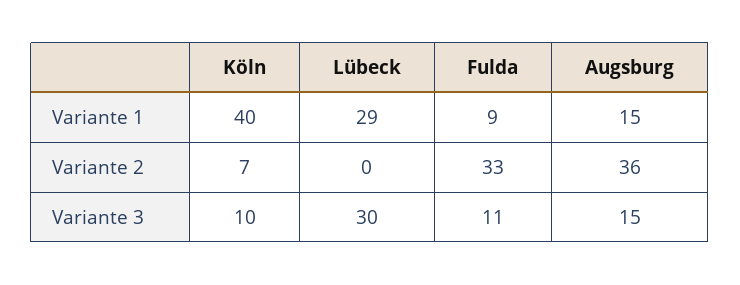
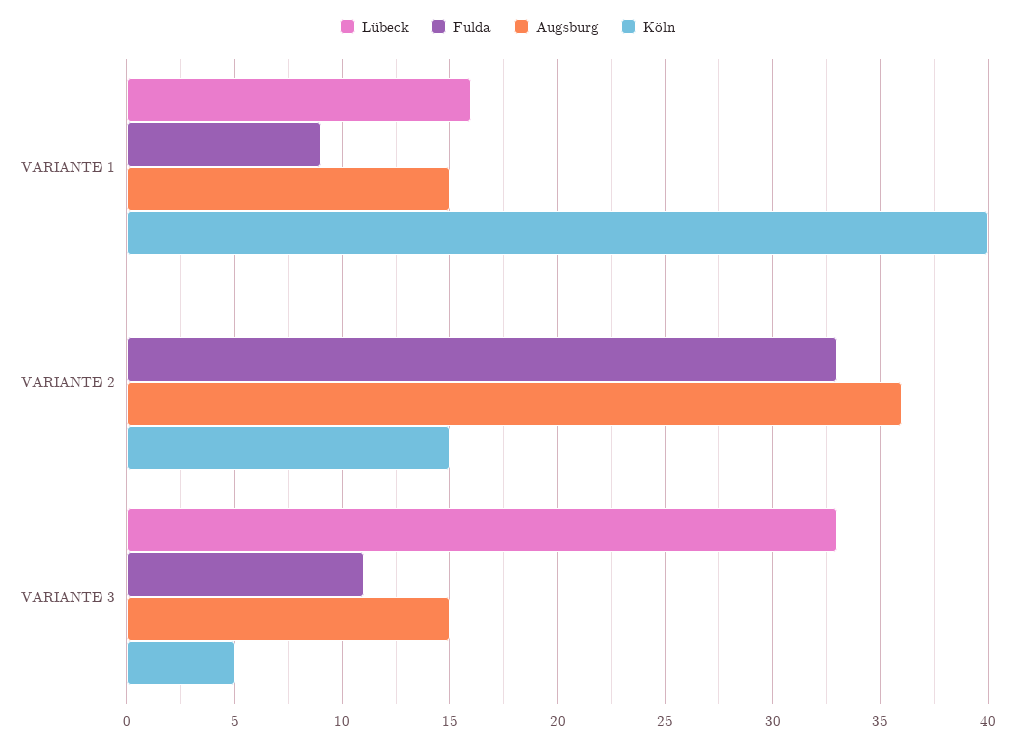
  {
    "Köln": {
      "Variante 1": 40,
-     "Variante 2": 7,
+     "Variante 2": 15,
-     "Variante 3": 10
+     "Variante 3": 5
    },
    "Lübeck": {
-     "Variante 1": 29,
+     "Variante 1": 16,
      "Variante 2": 0,
-     "Variante 3": 30
+     "Variante 3": 33
    },
    "Fulda": {
      "Variante 1": 9,
      "Variante 2": 33,
      "Variante 3": 11
    },
    "Augsburg": {
      "Variante 1": 15,
      "Variante 2": 36,
      "Variante 3": 15
    }
  }

